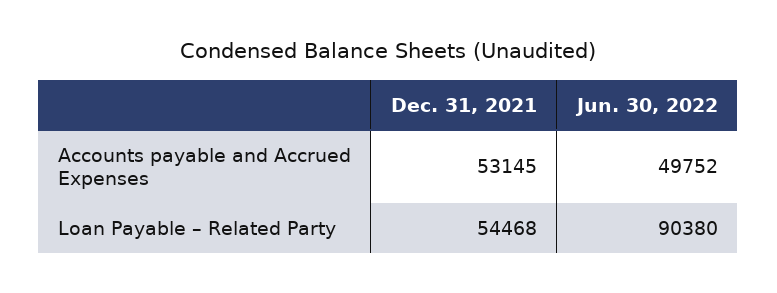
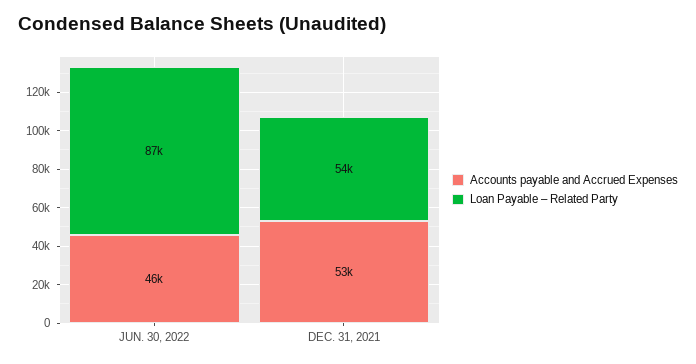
  {
    "Accounts payable and Accrued Expenses": {
      "Dec. 31, 2021": 53145,
-     "Jun. 30, 2022": 49752
+     "Jun. 30, 2022": 46000
    },
    "Loan Payable – Related Party": {
      "Dec. 31, 2021": 54468,
-     "Jun. 30, 2022": 90380
+     "Jun. 30, 2022": 87000
    }
  }

